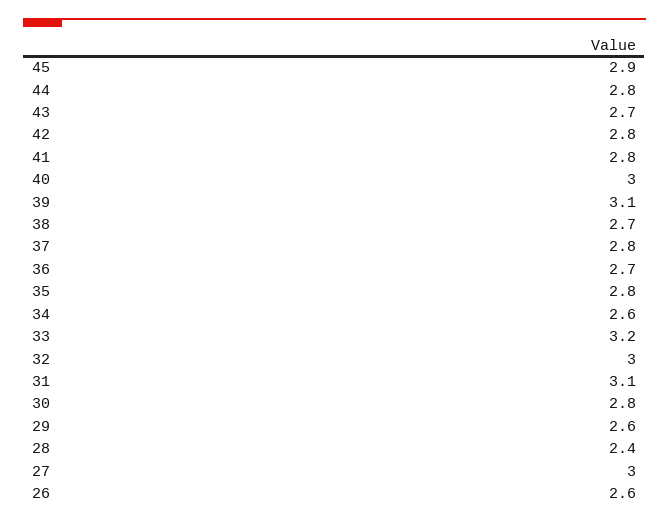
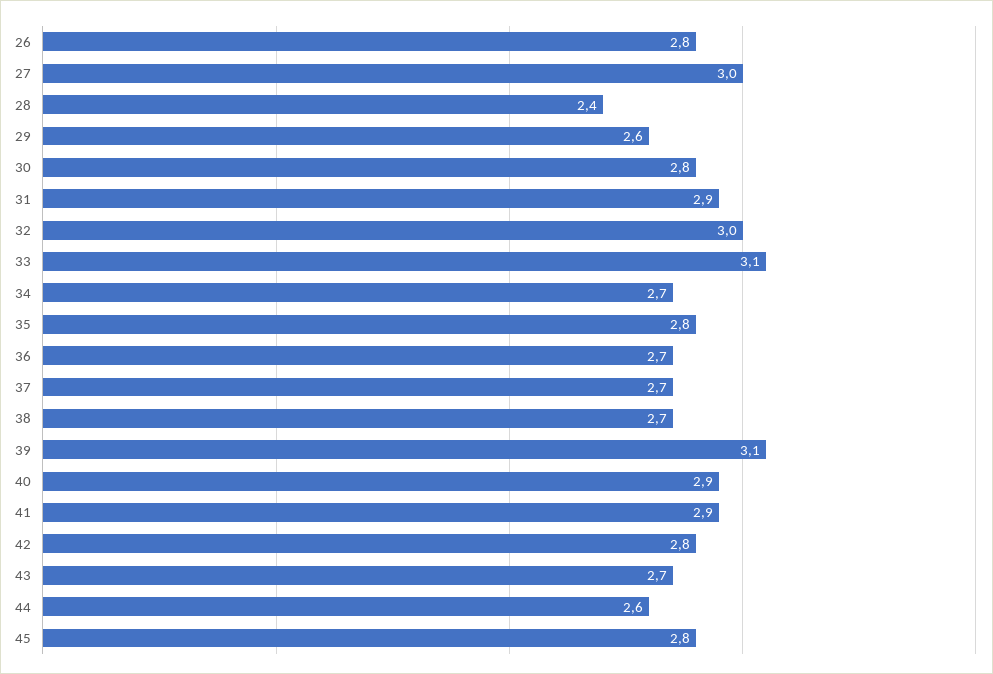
  {
-   "45": 2.9,
+   "45": 2.8,
-   "44": 2.8,
+   "44": 2.6,
    "43": 2.7,
    "42": 2.8,
-   "41": 2.8,
+   "41": 2.9,
-   "40": 3,
+   "40": 2.9,
    "39": 3.1,
    "38": 2.7,
-   "37": 2.8,
+   "37": 2.7,
    "36": 2.7,
    "35": 2.8,
-   "34": 2.6,
+   "34": 2.7,
-   "33": 3.2,
+   "33": 3.1,
    "32": 3,
-   "31": 3.1,
+   "31": 2.9,
    "30": 2.8,
    "29": 2.6,
    "28": 2.4,
    "27": 3,
-   "26": 2.6
+   "26": 2.8
  }

